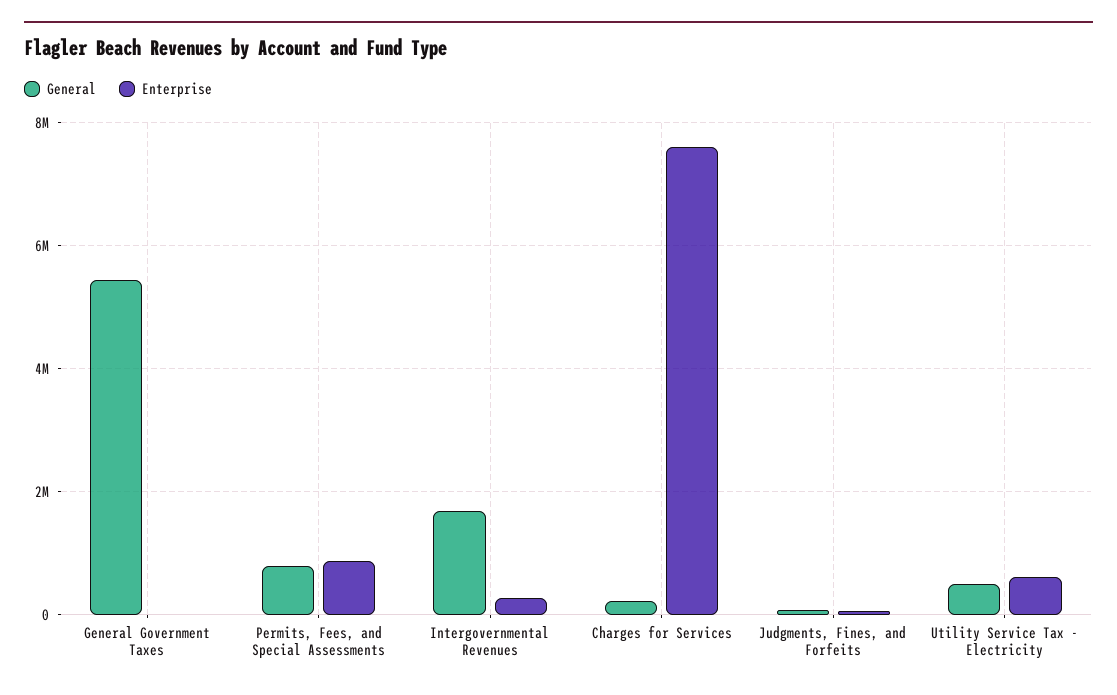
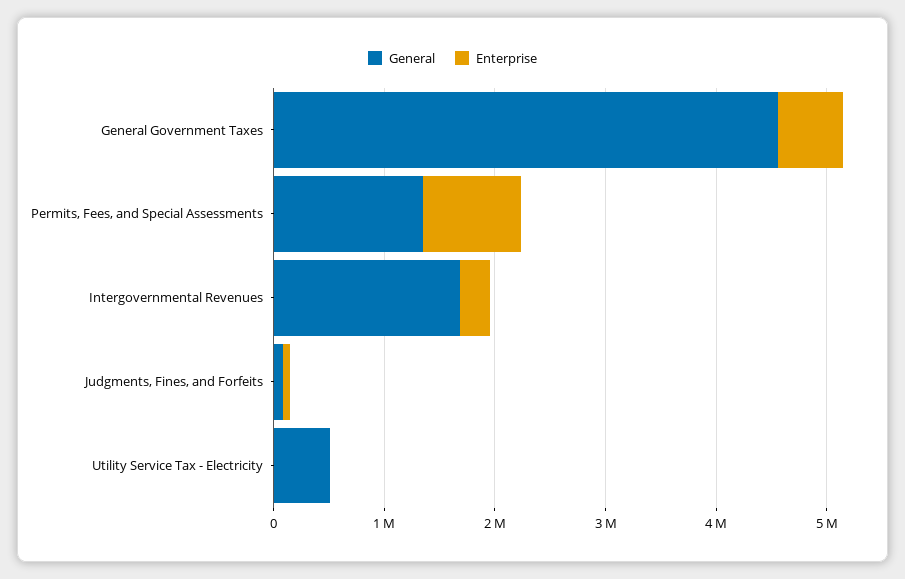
  {
    "General": {
-     "General Government Taxes": 5400000,
+     "General Government Taxes": 4600000,
-     "Permits, Fees, and Special Assessments": 800000,
+     "Permits, Fees, and Special Assessments": 1400000,
      "Intergovernmental Revenues": 1600000,
-     "Charges for Services": 200000,
      "Judgments, Fines, and Forfeits": 0,
      "Utility Service Tax - Electricity": 600000
    },
    "Enterprise": {
-     "General Government Taxes": 0,
+     "General Government Taxes": 600000,
      "Permits, Fees, and Special Assessments": 800000,
      "Intergovernmental Revenues": 200000,
-     "Charges for Services": 7600000,
      "Judgments, Fines, and Forfeits": 0,
-     "Utility Service Tax - Electricity": 600000
+     "Utility Service Tax - Electricity": 0
    }
  }

